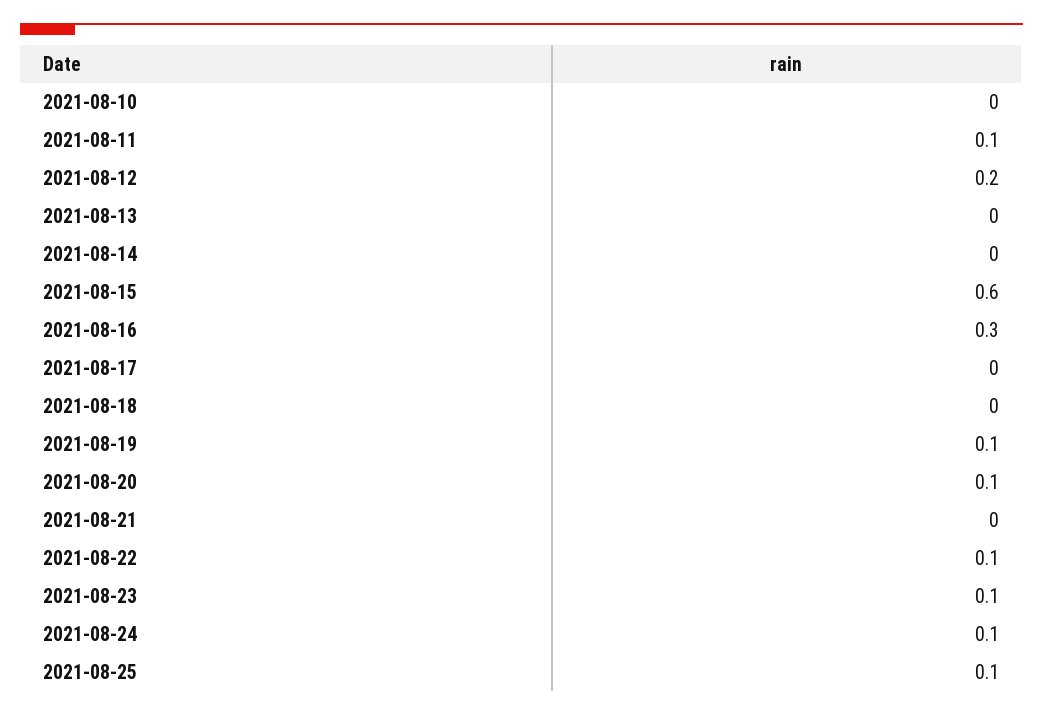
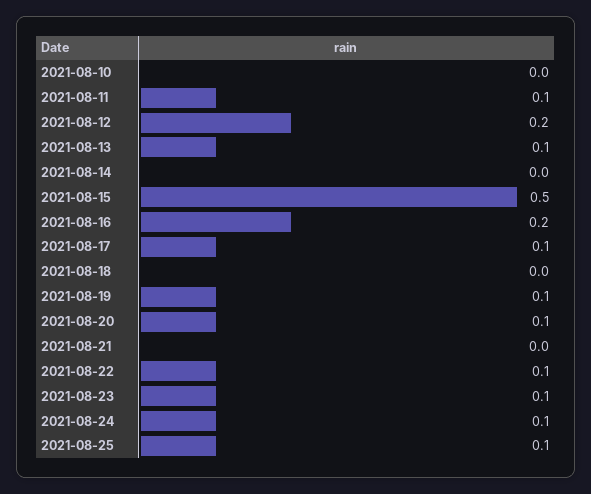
  {
    "2021-08-10": 0,
    "2021-08-11": 0.1,
    "2021-08-12": 0.2,
-   "2021-08-13": 0,
+   "2021-08-13": 0.1,
    "2021-08-14": 0,
-   "2021-08-15": 0.6,
+   "2021-08-15": 0.5,
-   "2021-08-16": 0.3,
+   "2021-08-16": 0.2,
-   "2021-08-17": 0,
+   "2021-08-17": 0.1,
    "2021-08-18": 0,
    "2021-08-19": 0.1,
    "2021-08-20": 0.1,
    "2021-08-21": 0,
    "2021-08-22": 0.1,
    "2021-08-23": 0.1,
    "2021-08-24": 0.1,
    "2021-08-25": 0.1
  }

